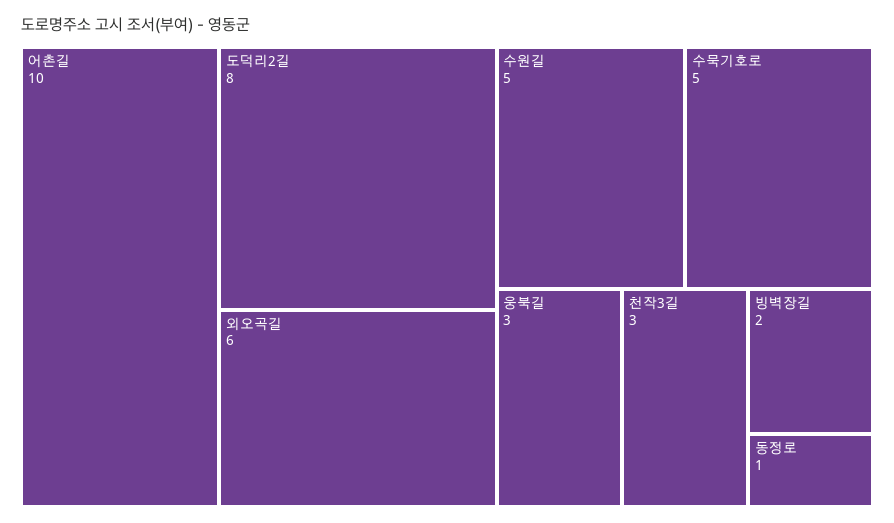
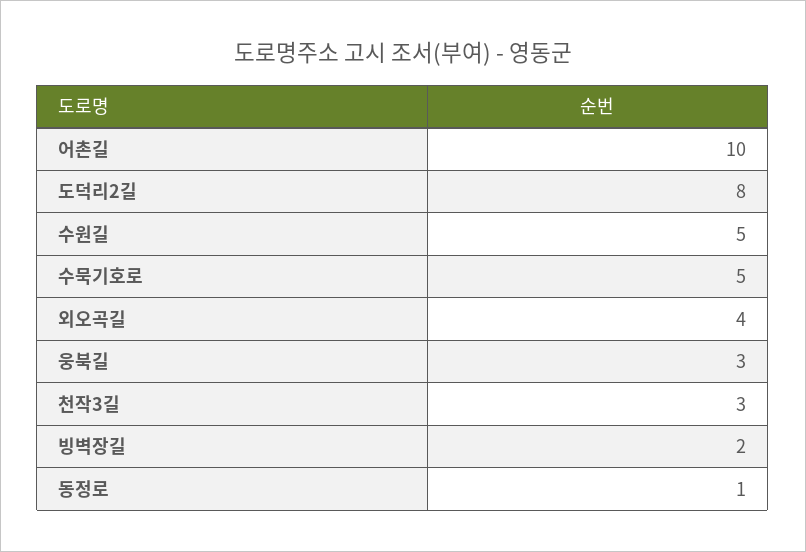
  {
    "어촌길": 10,
    "도덕리2길": 8,
-   "외오곡길": 6,
+   "외오곡길": 4,
    "수원길": 5,
    "수묵기호로": 5,
    "웅북길": 3,
    "천작3길": 3,
    "빙벽장길": 2,
    "동정로": 1
  }

